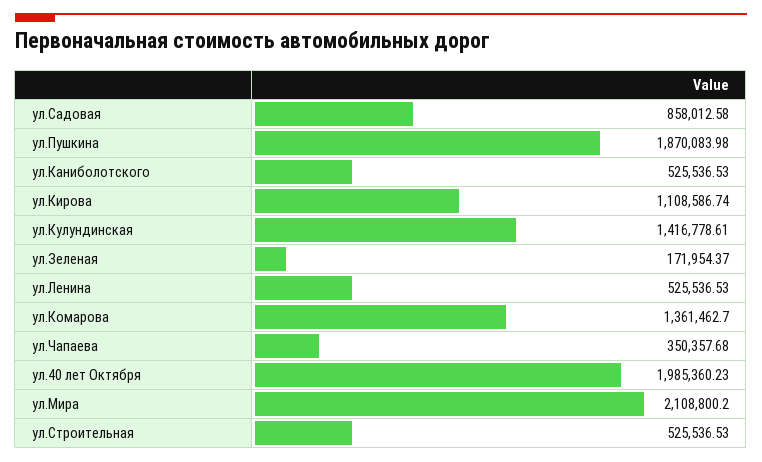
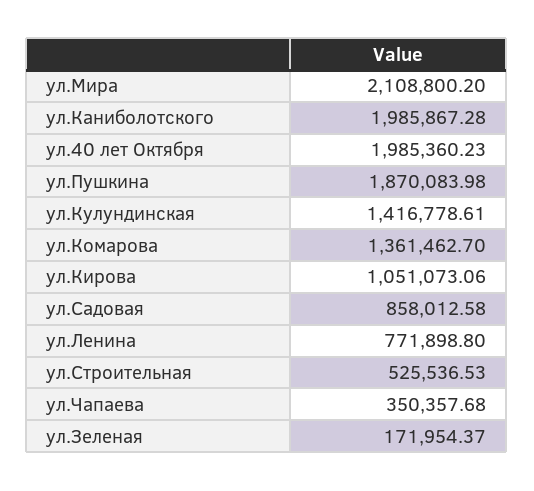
  {
    "ул.Садовая": 858012.58,
    "ул.Пушкина": 1870083.98,
-   "ул.Каниболотского": 525536.53,
+   "ул.Каниболотского": 1985867.28,
-   "ул.Кирова": 1108586.74,
+   "ул.Кирова": 1051073.06,
    "ул.Кулундинская": 1416778.61,
    "ул.Зеленая": 171954.37,
-   "ул.Ленина": 525536.53,
+   "ул.Ленина": 771898.8,
    "ул.Комарова": 1361462.7,
    "ул.Чапаева": 350357.68,
    "ул.40 лет Октября": 1985360.23,
    "ул.Мира": 2108800.2,
    "ул.Строительная": 525536.53
  }

